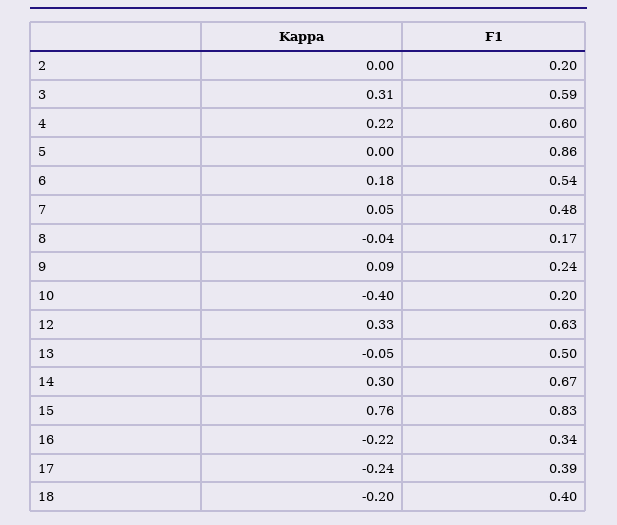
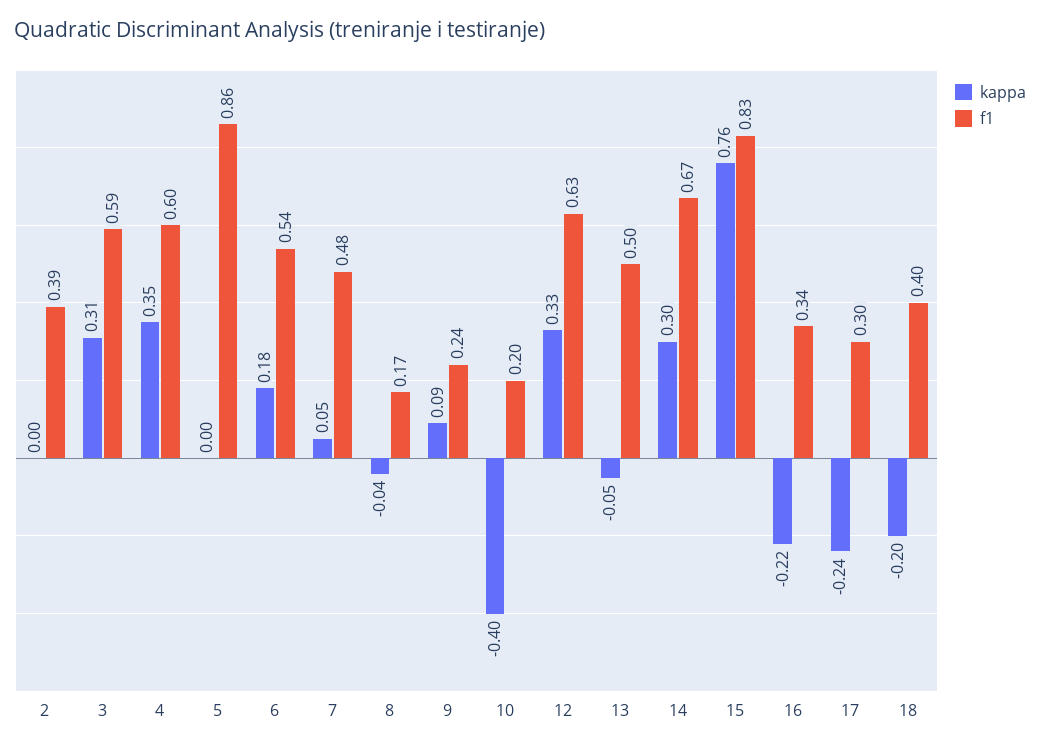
  {
    "Kappa": {
      "2": 0,
      "3": 0.31,
-     "4": 0.22,
+     "4": 0.35,
      "5": 0,
      "6": 0.18,
      "7": 0.05,
      "8": -0.04,
      "9": 0.09,
      "10": -0.4,
      "12": 0.33,
      "13": -0.05,
      "14": 0.3,
      "15": 0.76,
      "16": -0.22,
      "17": -0.24,
      "18": -0.2
    },
    "F1": {
-     "2": 0.2,
+     "2": 0.39,
      "3": 0.59,
      "4": 0.6,
      "5": 0.86,
      "6": 0.54,
      "7": 0.48,
      "8": 0.17,
      "9": 0.24,
      "10": 0.2,
      "12": 0.63,
      "13": 0.5,
      "14": 0.67,
      "15": 0.83,
      "16": 0.34,
-     "17": 0.39,
+     "17": 0.3,
      "18": 0.4
    }
  }

